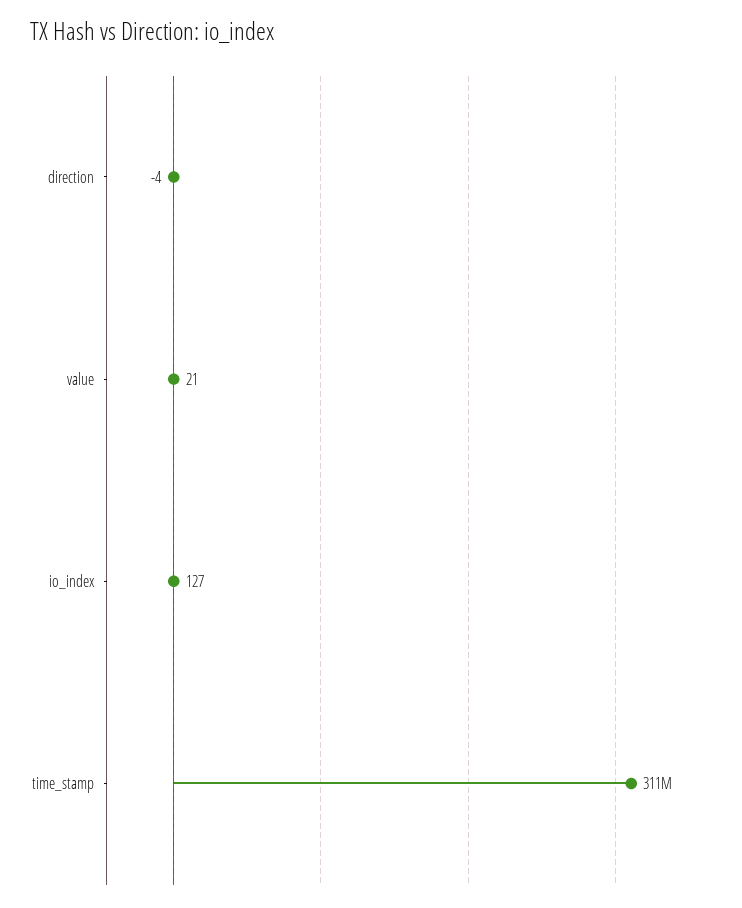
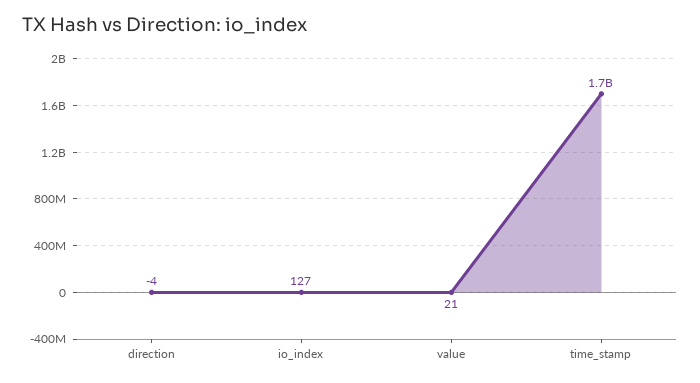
  {
    "direction": -4,
    "value": 21,
    "io_index": 127,
-   "time_stamp": 311000000
+   "time_stamp": 1700000000
  }

